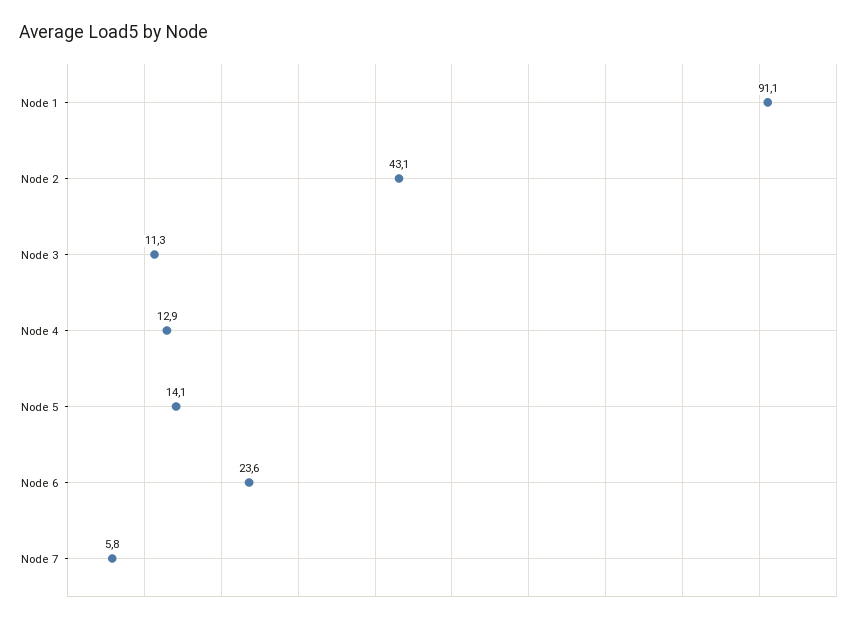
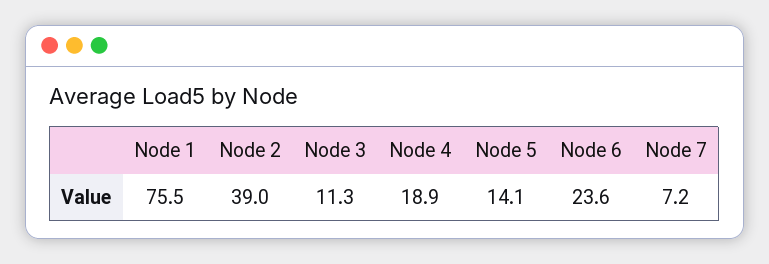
  {
-   "Node 1": 91.1,
+   "Node 1": 75.5,
-   "Node 2": 43.1,
+   "Node 2": 39,
    "Node 3": 11.3,
-   "Node 4": 12.9,
+   "Node 4": 18.9,
    "Node 5": 14.1,
    "Node 6": 23.6,
-   "Node 7": 5.8
+   "Node 7": 7.2
  }

